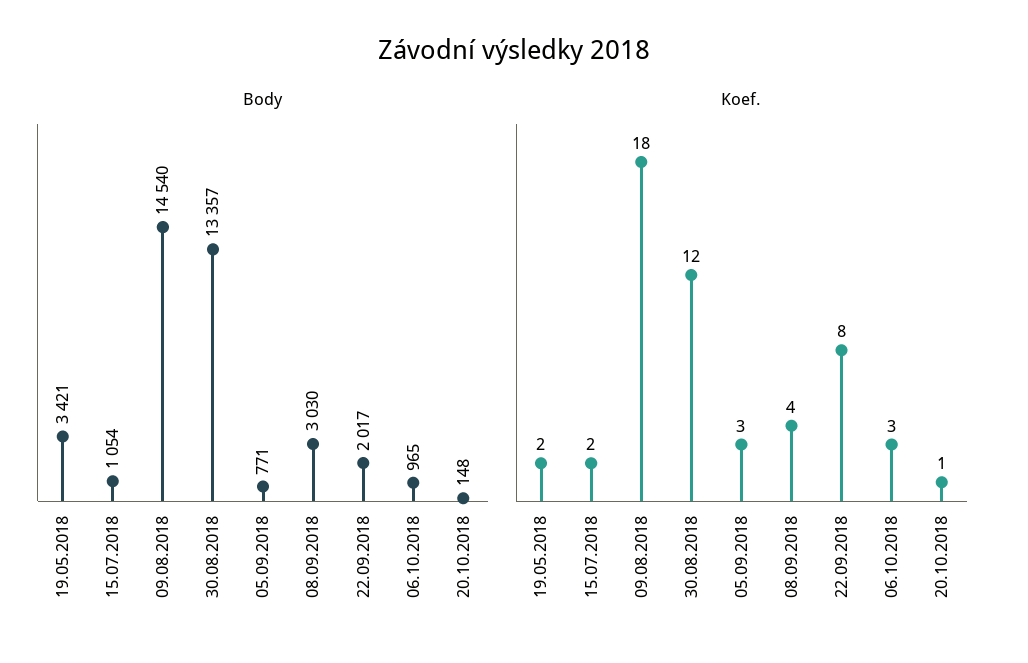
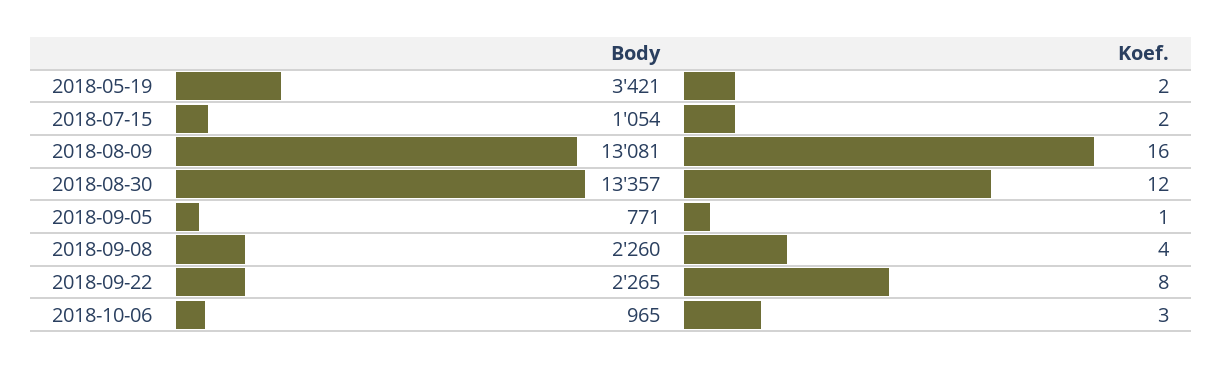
  {
    "Body": {
      "19.05.2018": 3421,
      "15.07.2018": 1054,
-     "09.08.2018": 14540,
+     "09.08.2018": 13081,
      "30.08.2018": 13357,
      "05.09.2018": 771,
-     "08.09.2018": 3030,
+     "08.09.2018": 2260,
-     "22.09.2018": 2017,
+     "22.09.2018": 2265,
-     "06.10.2018": 965,
+     "06.10.2018": 965
-     "20.10.2018": 148
    },
    "Koef.": {
      "19.05.2018": 2,
      "15.07.2018": 2,
-     "09.08.2018": 18,
+     "09.08.2018": 16,
      "30.08.2018": 12,
-     "05.09.2018": 3,
+     "05.09.2018": 1,
      "08.09.2018": 4,
      "22.09.2018": 8,
-     "06.10.2018": 3,
+     "06.10.2018": 3
-     "20.10.2018": 1
    }
  }

